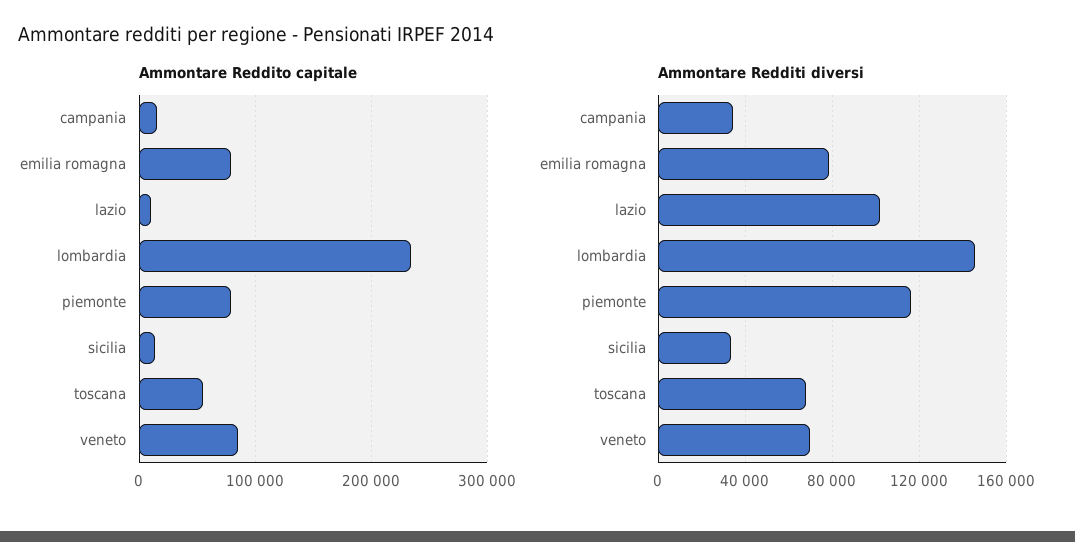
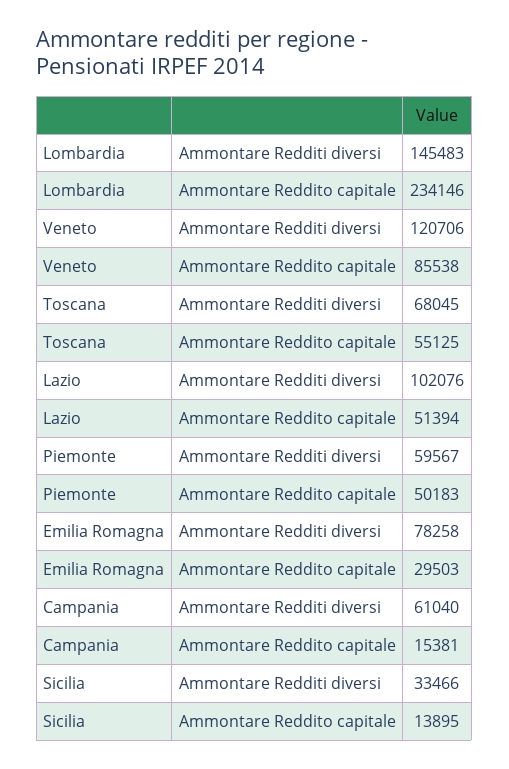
  {
    "Ammontare Reddito capitale": {
      "campania": 15381,
-     "emilia romagna": 80000,
+     "emilia romagna": 29503,
-     "lazio": 10000,
+     "lazio": 51394,
      "lombardia": 234146,
-     "piemonte": 80000,
+     "piemonte": 50183,
      "sicilia": 13895,
      "toscana": 55125,
      "veneto": 85538
    },
    "Ammontare Redditi diversi": {
-     "campania": 35000,
+     "campania": 61040,
      "emilia romagna": 78258,
      "lazio": 102076,
      "lombardia": 145483,
-     "piemonte": 115000,
+     "piemonte": 59567,
      "sicilia": 33466,
      "toscana": 68045,
-     "veneto": 70000
+     "veneto": 120706
    }
  }

